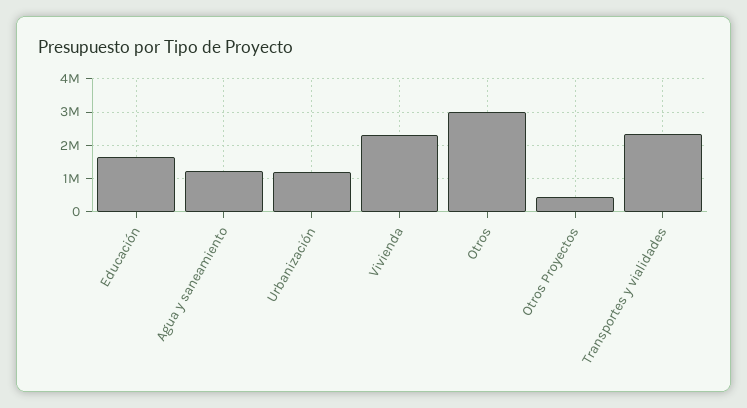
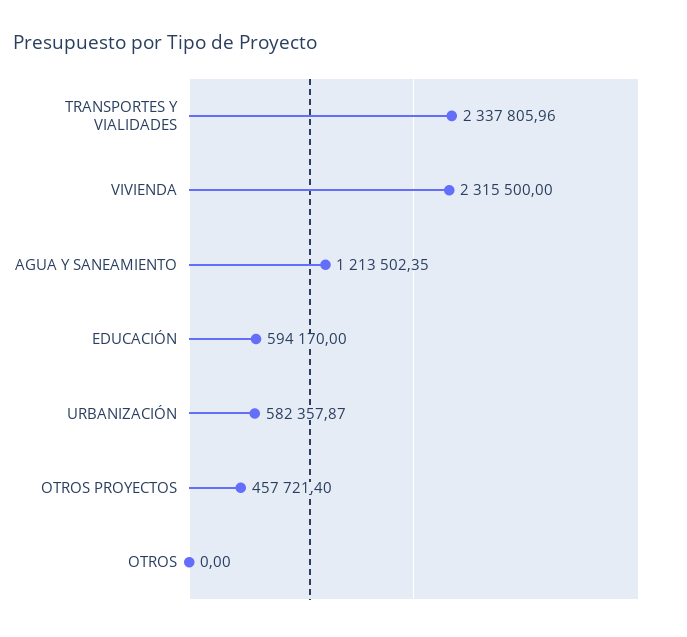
  {
-   "Educación": 1600000,
+   "Educación": 594170,
    "Agua y saneamiento": 1213502.35,
-   "Urbanización": 1200000,
+   "Urbanización": 582357.87,
    "Vivienda": 2315500,
-   "Otros": 3000000,
+   "Otros": 0,
    "Otros Proyectos": 457721.4,
    "Transportes y vialidades": 2337805.96
  }

